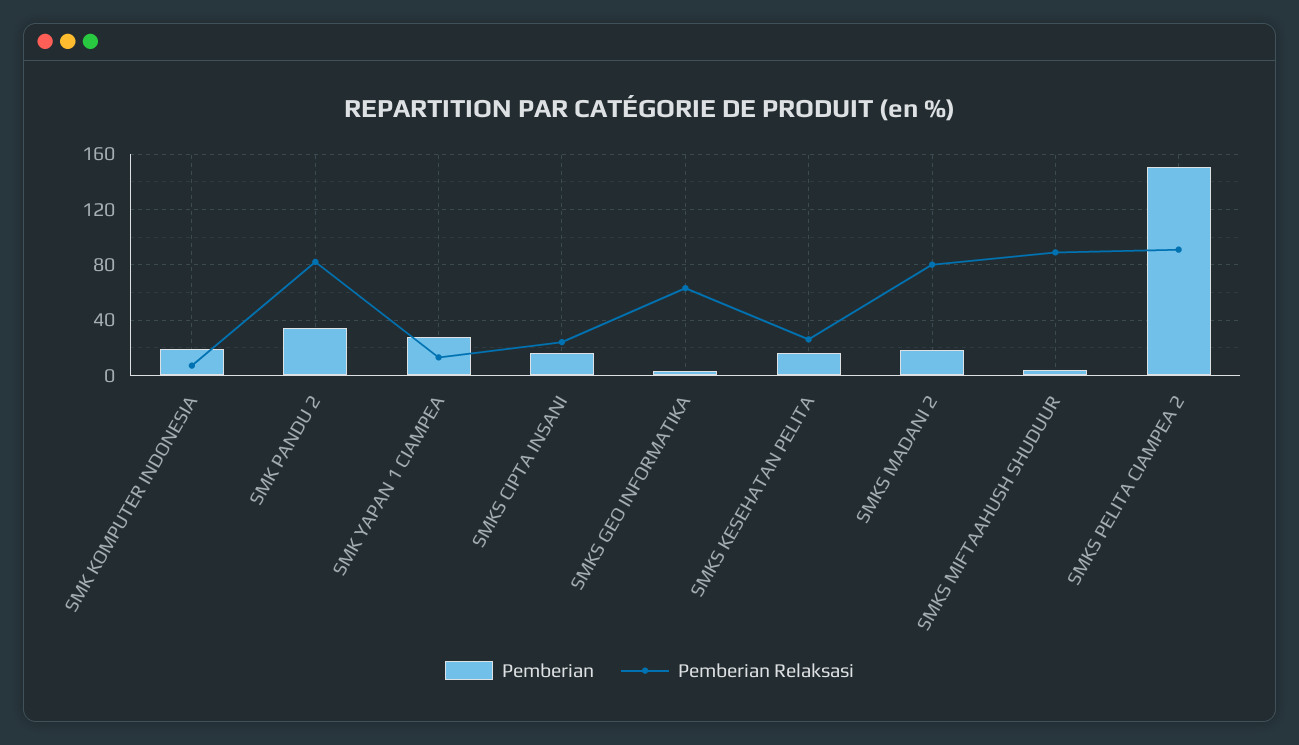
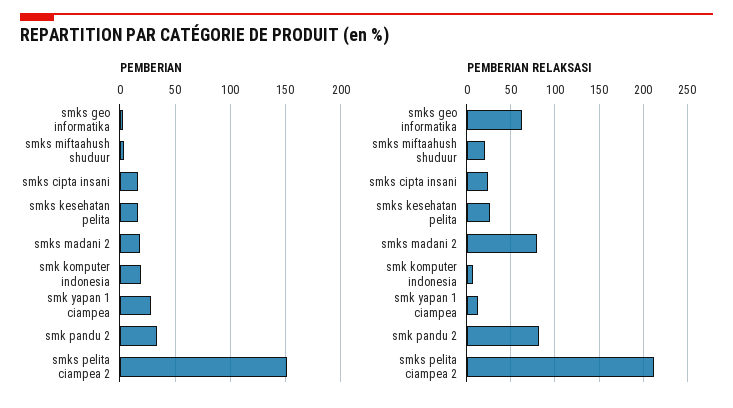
  {
    "Pemberian": {
      "SMK KOMPUTER INDONESIA": 20,
      "SMK PANDU 2": 35,
      "SMK YAPAN 1 CIAMPEA": 30,
      "SMKS CIPTA INSANI": 15,
      "SMKS GEO INFORMATIKA": 5,
      "SMKS KESEHATAN PELITA": 15,
      "SMKS MADANI 2": 20,
      "SMKS MIFTAAHUSH SHUDUUR": 5,
      "SMKS PELITA CIAMPEA 2": 150
    },
    "Pemberian Relaksasi": {
      "SMK KOMPUTER INDONESIA": 5,
      "SMK PANDU 2": 80,
      "SMK YAPAN 1 CIAMPEA": 15,
      "SMKS CIPTA INSANI": 25,
      "SMKS GEO INFORMATIKA": 65,
      "SMKS KESEHATAN PELITA": 25,
      "SMKS MADANI 2": 80,
-     "SMKS MIFTAAHUSH SHUDUUR": 90,
+     "SMKS MIFTAAHUSH SHUDUUR": 20,
-     "SMKS PELITA CIAMPEA 2": 90
+     "SMKS PELITA CIAMPEA 2": 210
    }
  }

